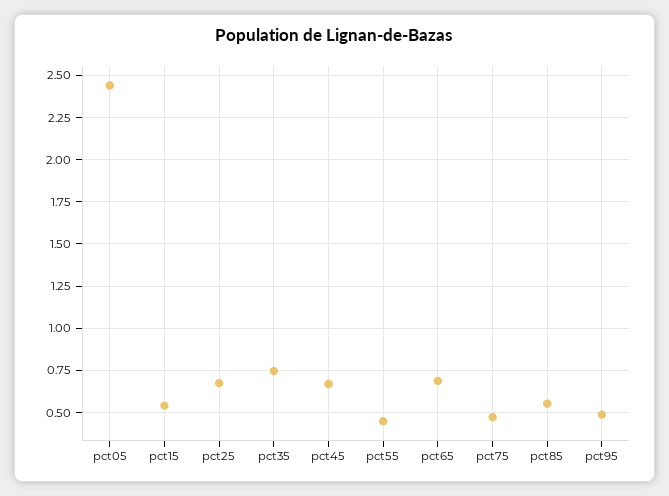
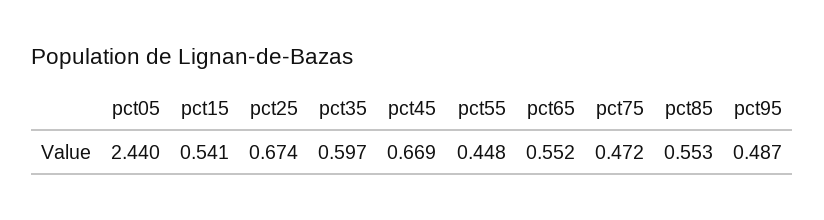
  {
    "pct05": 2.44,
    "pct15": 0.541,
    "pct25": 0.674,
-   "pct35": 0.75,
+   "pct35": 0.597,
    "pct45": 0.669,
    "pct55": 0.448,
-   "pct65": 0.7,
+   "pct65": 0.552,
    "pct75": 0.472,
    "pct85": 0.553,
    "pct95": 0.487
  }

